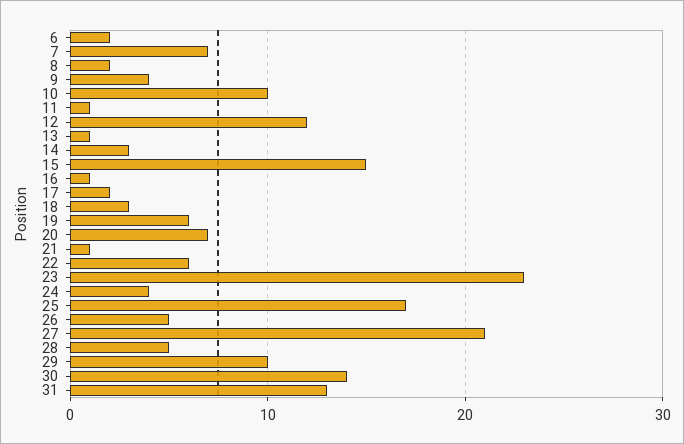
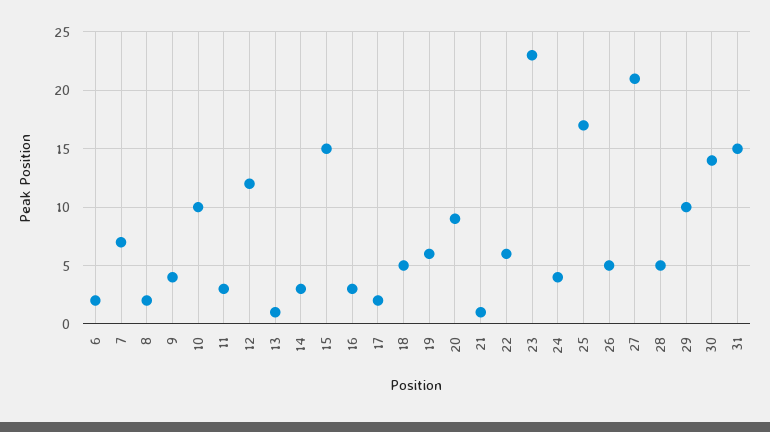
  {
    "6": 2,
    "7": 7,
    "8": 2,
    "9": 4,
    "10": 10,
-   "11": 1,
+   "11": 3,
    "12": 12,
    "13": 1,
    "14": 3,
    "15": 15,
-   "16": 1,
+   "16": 3,
    "17": 2,
-   "18": 3,
+   "18": 5,
    "19": 6,
-   "20": 7,
+   "20": 9,
    "21": 1,
    "22": 6,
    "23": 23,
    "24": 4,
    "25": 17,
    "26": 5,
    "27": 21,
    "28": 5,
    "29": 10,
    "30": 14,
-   "31": 13
+   "31": 15
  }

